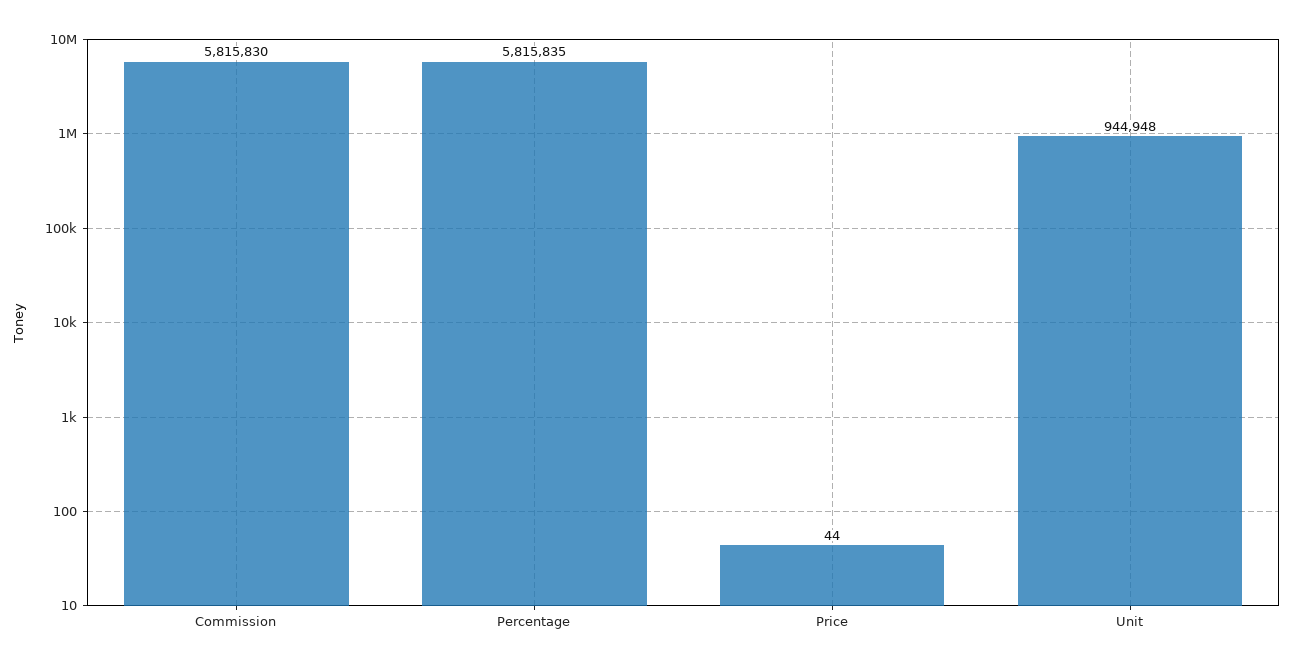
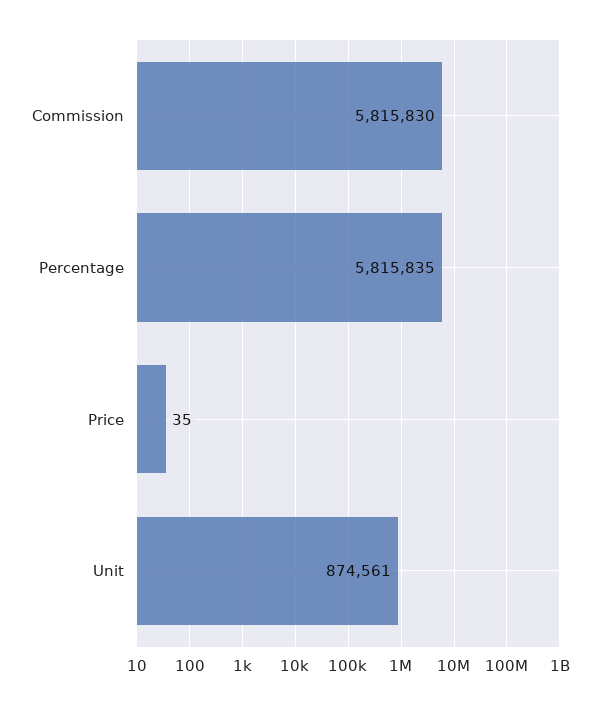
  {
    "Commission": 5815830,
    "Percentage": 5815835,
-   "Price": 44,
+   "Price": 35,
-   "Unit": 944948
+   "Unit": 874561
  }

